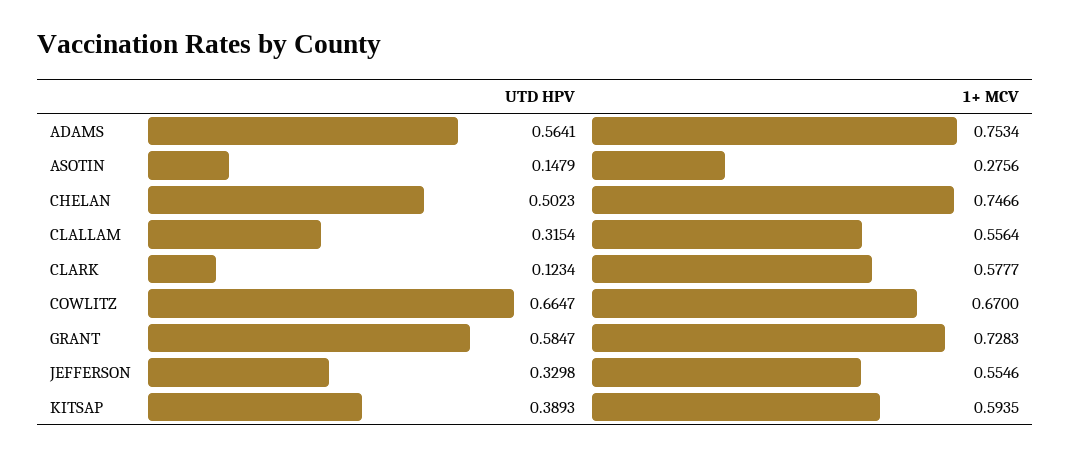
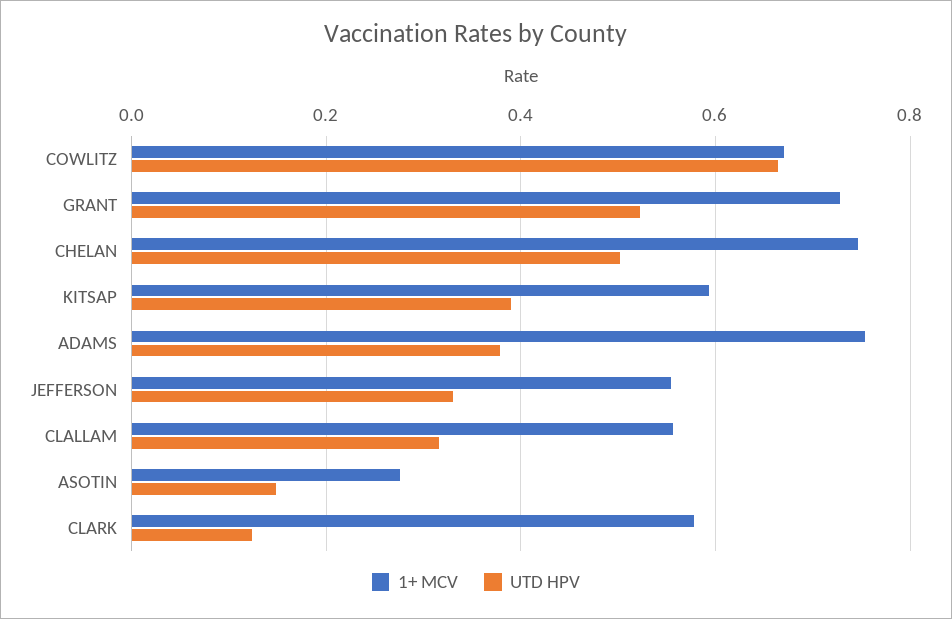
  {
    "UTD HPV": {
-     "ADAMS": 0.5641,
+     "ADAMS": 0.38,
      "ASOTIN": 0.1479,
      "CHELAN": 0.5023,
      "CLALLAM": 0.3154,
      "CLARK": 0.1234,
      "COWLITZ": 0.6647,
-     "GRANT": 0.5847,
+     "GRANT": 0.52,
      "JEFFERSON": 0.3298,
      "KITSAP": 0.3893
    },
    "1+ MCV": {
      "ADAMS": 0.7534,
      "ASOTIN": 0.2756,
      "CHELAN": 0.7466,
      "CLALLAM": 0.5564,
      "CLARK": 0.5777,
      "COWLITZ": 0.67,
      "GRANT": 0.7283,
      "JEFFERSON": 0.5546,
      "KITSAP": 0.5935
    }
  }

